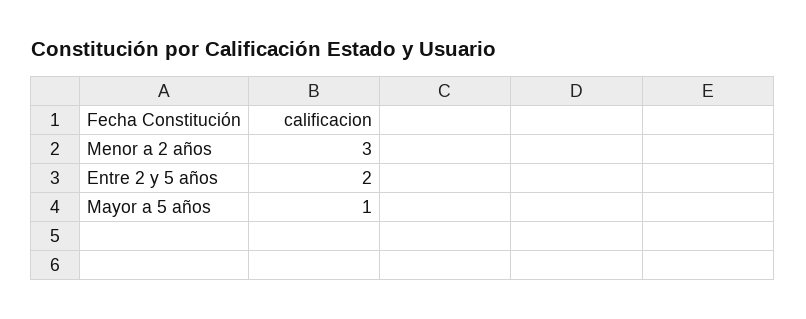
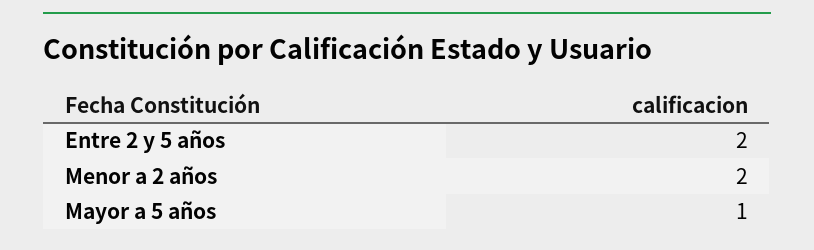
  {
-   "Menor a 2 años": 3,
+   "Menor a 2 años": 2,
    "Entre 2 y 5 años": 2,
    "Mayor a 5 años": 1
  }

